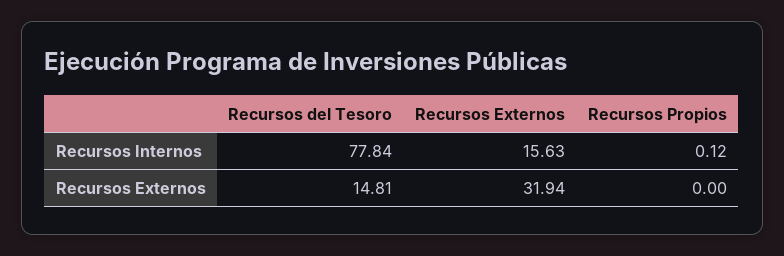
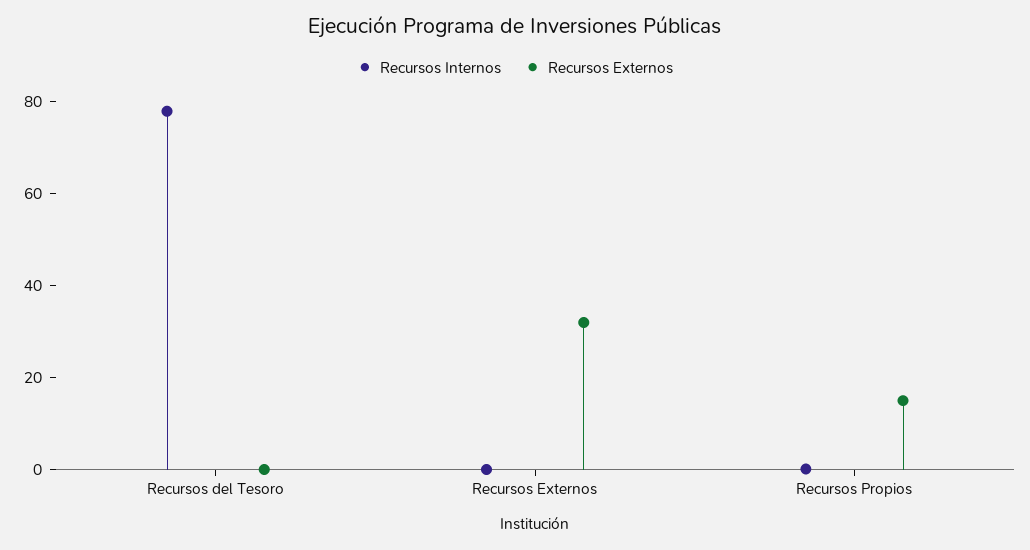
  {
    "Recursos Internos": {
      "Recursos del Tesoro": 77.84,
-     "Recursos Externos": 15.63,
+     "Recursos Externos": 0,
      "Recursos Propios": 0.12
    },
    "Recursos Externos": {
-     "Recursos del Tesoro": 14.81,
+     "Recursos del Tesoro": 0,
      "Recursos Externos": 31.94,
-     "Recursos Propios": 0
+     "Recursos Propios": 15
    }
  }

